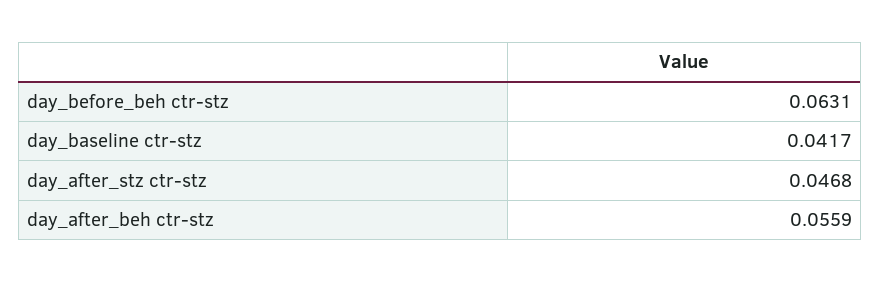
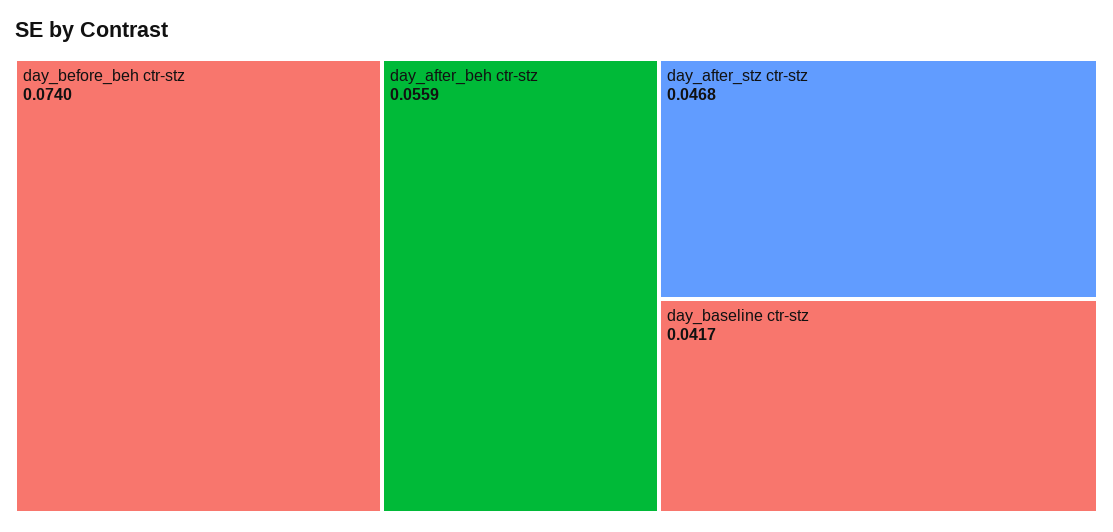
  {
-   "day_before_beh ctr-stz": 0.0631,
+   "day_before_beh ctr-stz": 0.074,
    "day_baseline ctr-stz": 0.0417,
    "day_after_stz ctr-stz": 0.0468,
    "day_after_beh ctr-stz": 0.0559
  }

